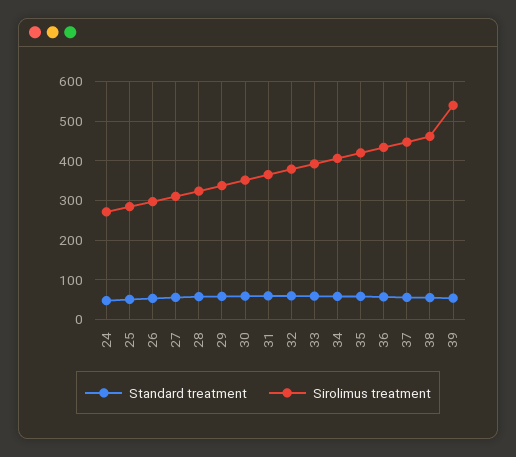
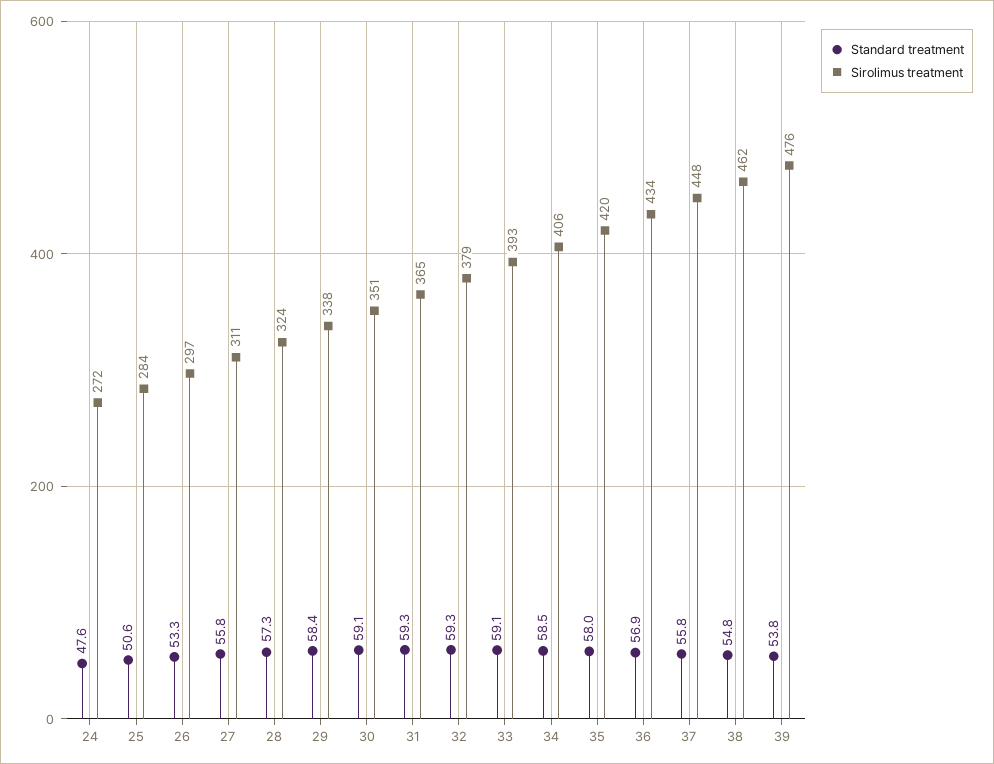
  {
    "Standard treatment": {
      "24": 47.6,
      "25": 50.6,
      "26": 53.3,
      "27": 55.8,
      "28": 57.3,
      "29": 58.4,
      "30": 59.1,
      "31": 59.3,
      "32": 59.3,
      "33": 59.1,
      "34": 58.5,
      "35": 58,
      "36": 56.9,
      "37": 55.8,
      "38": 54.8,
      "39": 53.8
    },
    "Sirolimus treatment": {
      "24": 272,
      "25": 284,
      "26": 297,
      "27": 311,
      "28": 324,
      "29": 338,
      "30": 351,
      "31": 365,
      "32": 379,
      "33": 393,
      "34": 406,
      "35": 420,
      "36": 434,
      "37": 448,
      "38": 462,
-     "39": 540
+     "39": 476
    }
  }

